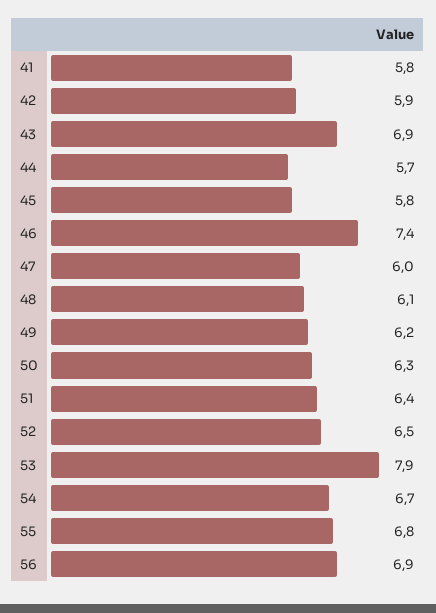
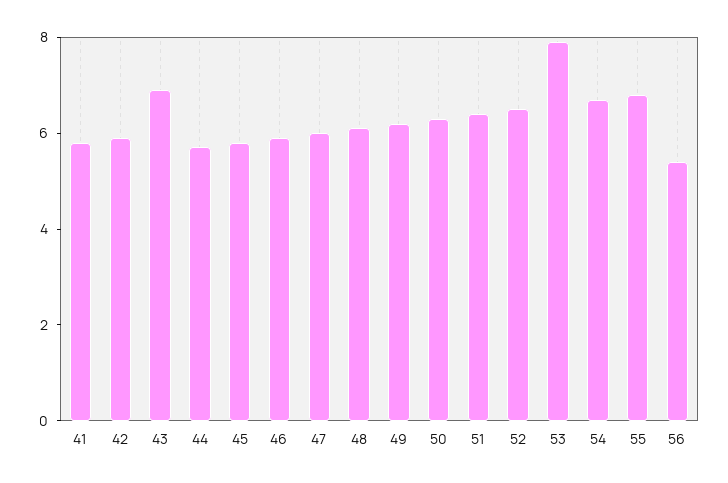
  {
    "41": 5.8,
    "42": 5.9,
    "43": 6.9,
    "44": 5.7,
    "45": 5.8,
-   "46": 7.4,
+   "46": 6,
    "47": 6,
    "48": 6.1,
    "49": 6.2,
    "50": 6.3,
    "51": 6.4,
    "52": 6.5,
    "53": 7.9,
    "54": 6.7,
    "55": 6.8,
-   "56": 6.9
+   "56": 5.5
  }

